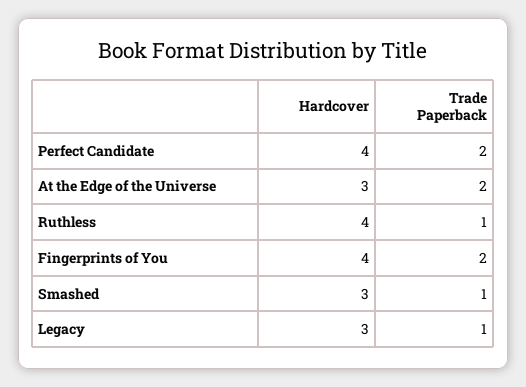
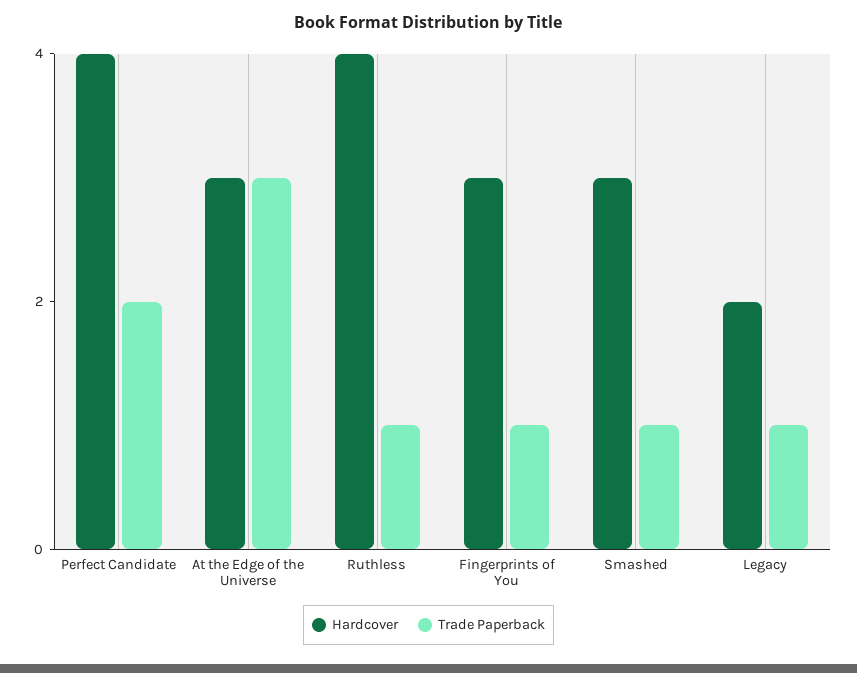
  {
    "Hardcover": {
      "Perfect Candidate": 4,
      "At the Edge of the Universe": 3,
      "Ruthless": 4,
-     "Fingerprints of You": 4,
+     "Fingerprints of You": 3,
      "Smashed": 3,
-     "Legacy": 3
+     "Legacy": 2
    },
    "Trade Paperback": {
      "Perfect Candidate": 2,
-     "At the Edge of the Universe": 2,
+     "At the Edge of the Universe": 3,
      "Ruthless": 1,
-     "Fingerprints of You": 2,
+     "Fingerprints of You": 1,
      "Smashed": 1,
      "Legacy": 1
    }
  }

